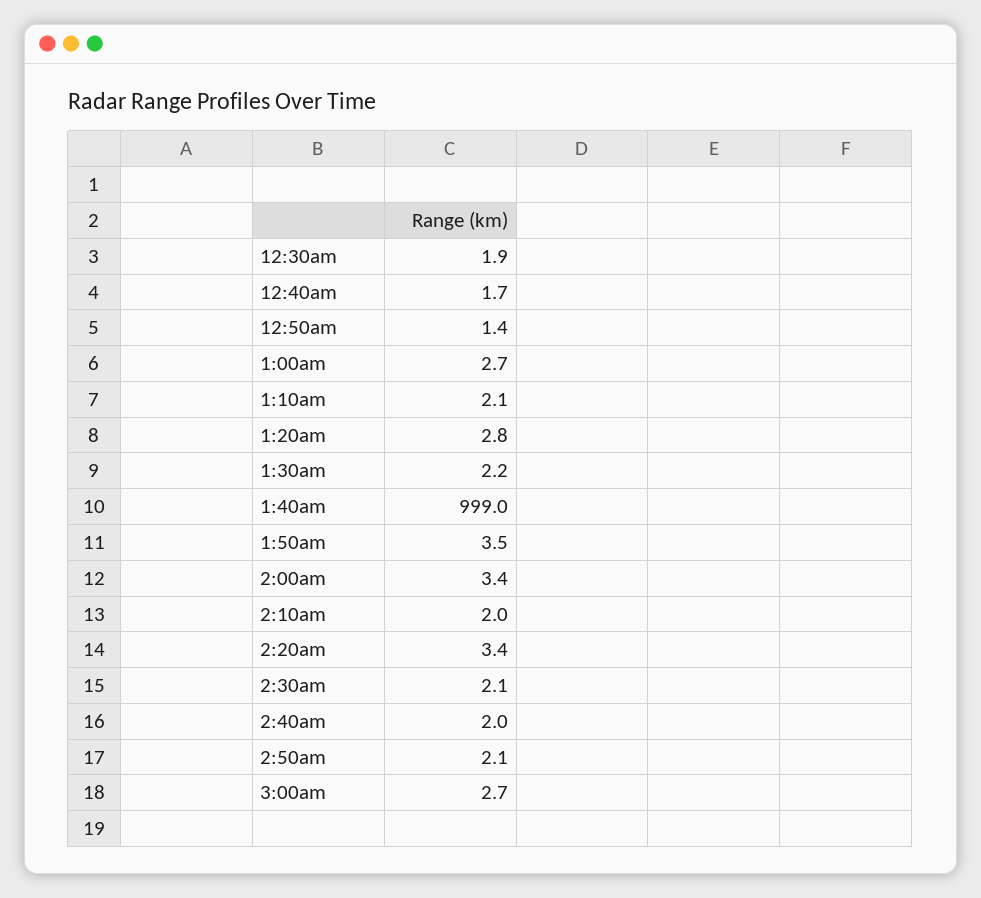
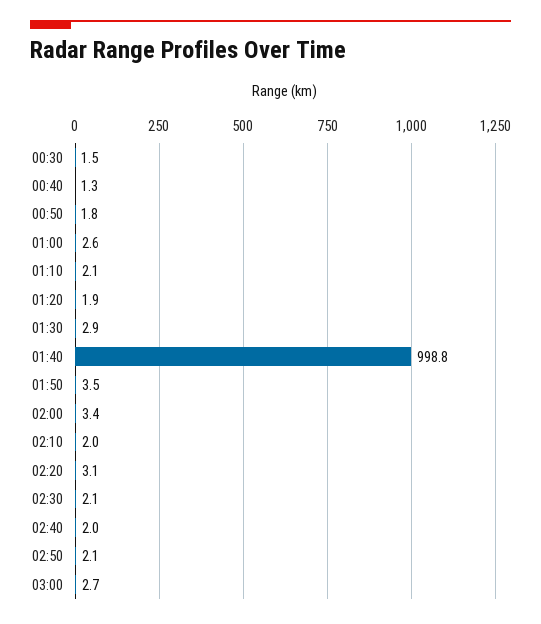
  {
-   "12:30am": 1.9,
+   "12:30am": 1.5,
-   "12:40am": 1.7,
+   "12:40am": 1.3,
-   "12:50am": 1.4,
+   "12:50am": 1.8,
-   "1:00am": 2.7,
+   "1:00am": 2.6,
    "1:10am": 2.1,
-   "1:20am": 2.8,
+   "1:20am": 1.9,
-   "1:30am": 2.2,
+   "1:30am": 2.9,
-   "1:40am": 999,
+   "1:40am": 998.8,
    "1:50am": 3.5,
    "2:00am": 3.4,
    "2:10am": 2,
-   "2:20am": 3.4,
+   "2:20am": 3.1,
    "2:30am": 2.1,
    "2:40am": 2,
    "2:50am": 2.1,
    "3:00am": 2.7
  }

